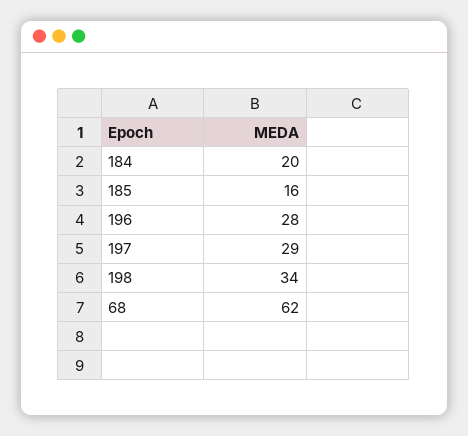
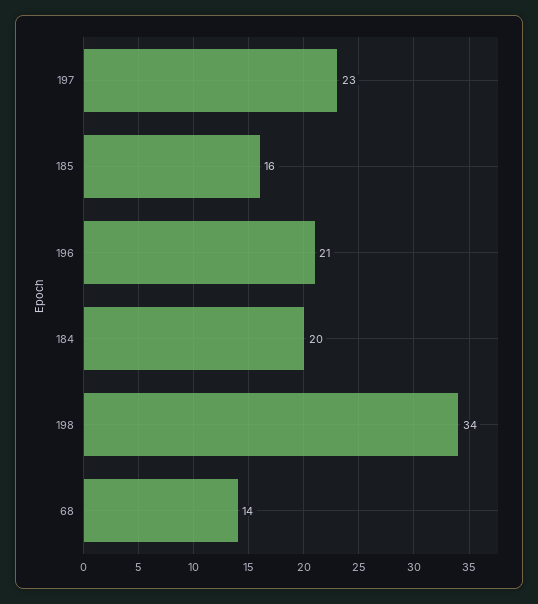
  {
    "184": 20,
    "185": 16,
-   "196": 28,
+   "196": 21,
-   "197": 29,
+   "197": 23,
    "198": 34,
-   "68": 62
+   "68": 14
  }

